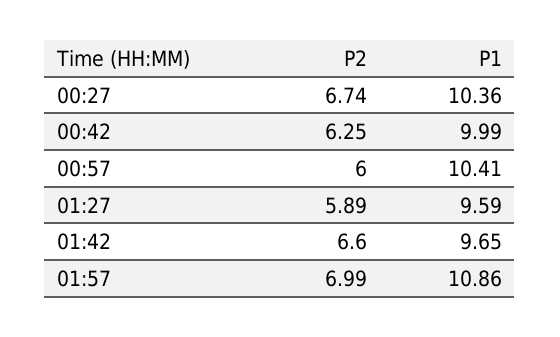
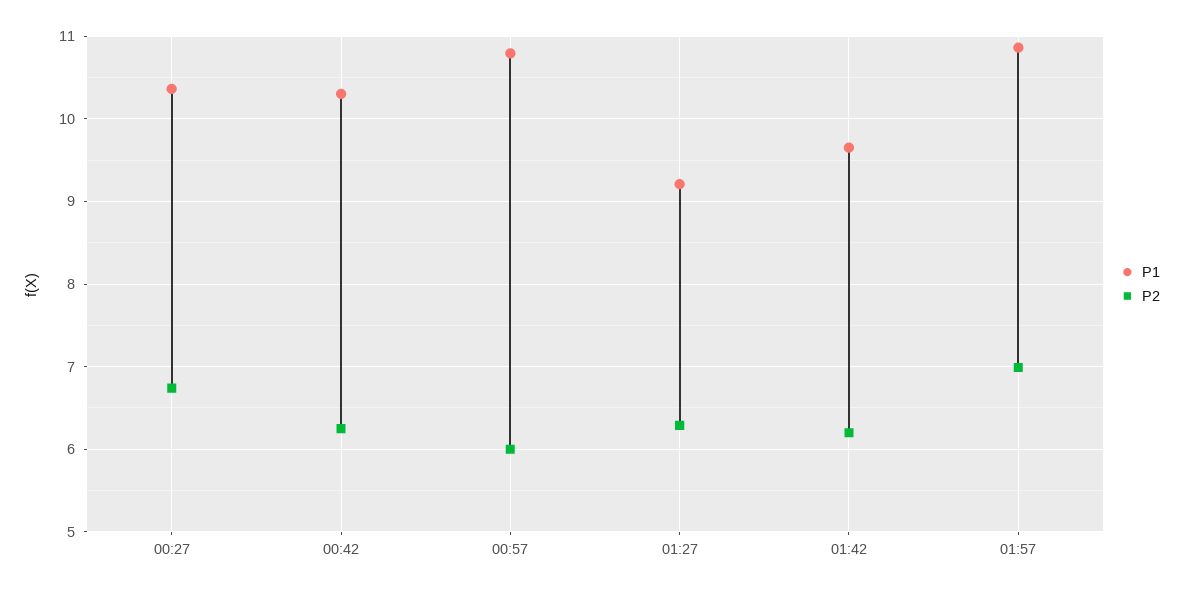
  {
    "P2": {
      "00:27": 6.74,
      "00:42": 6.25,
      "00:57": 6,
-     "01:27": 5.89,
+     "01:27": 6.3,
-     "01:42": 6.6,
+     "01:42": 6.2,
      "01:57": 6.99
    },
    "P1": {
      "00:27": 10.36,
-     "00:42": 9.99,
+     "00:42": 10.3,
-     "00:57": 10.41,
+     "00:57": 10.8,
-     "01:27": 9.59,
+     "01:27": 9.2,
      "01:42": 9.65,
      "01:57": 10.86
    }
  }

